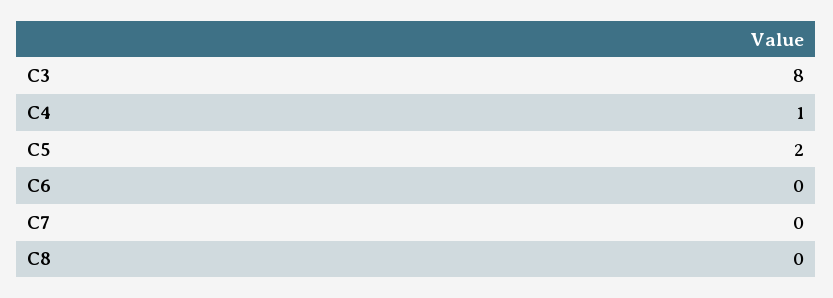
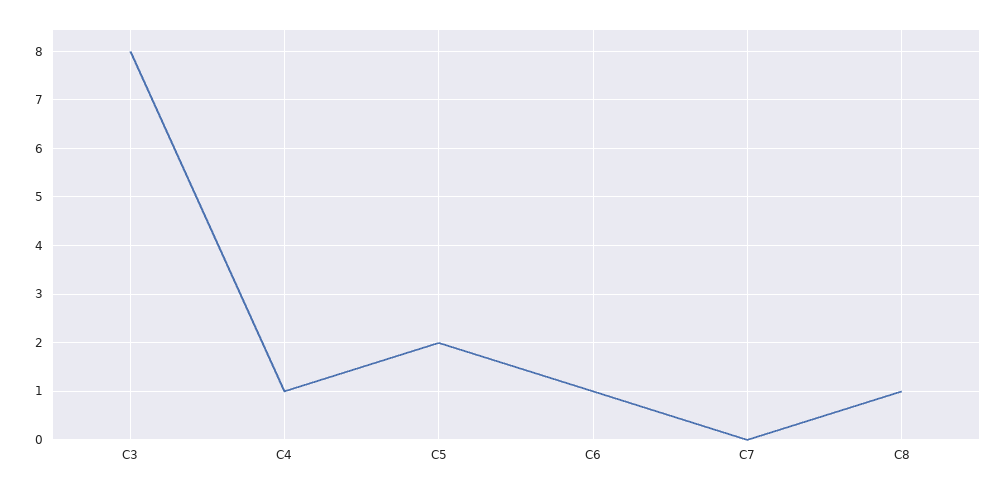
  {
    "C3": 8,
    "C4": 1,
    "C5": 2,
-   "C6": 0,
+   "C6": 1,
    "C7": 0,
-   "C8": 0
+   "C8": 1
  }

